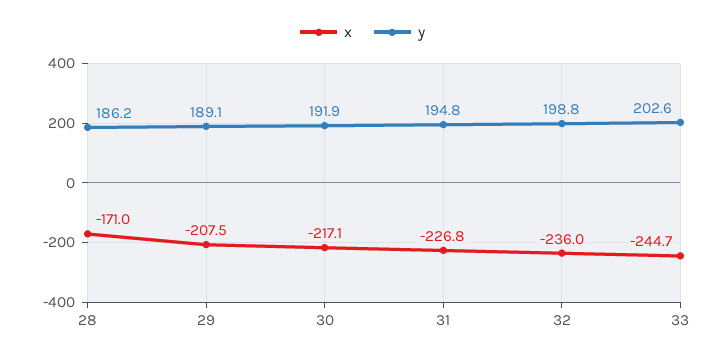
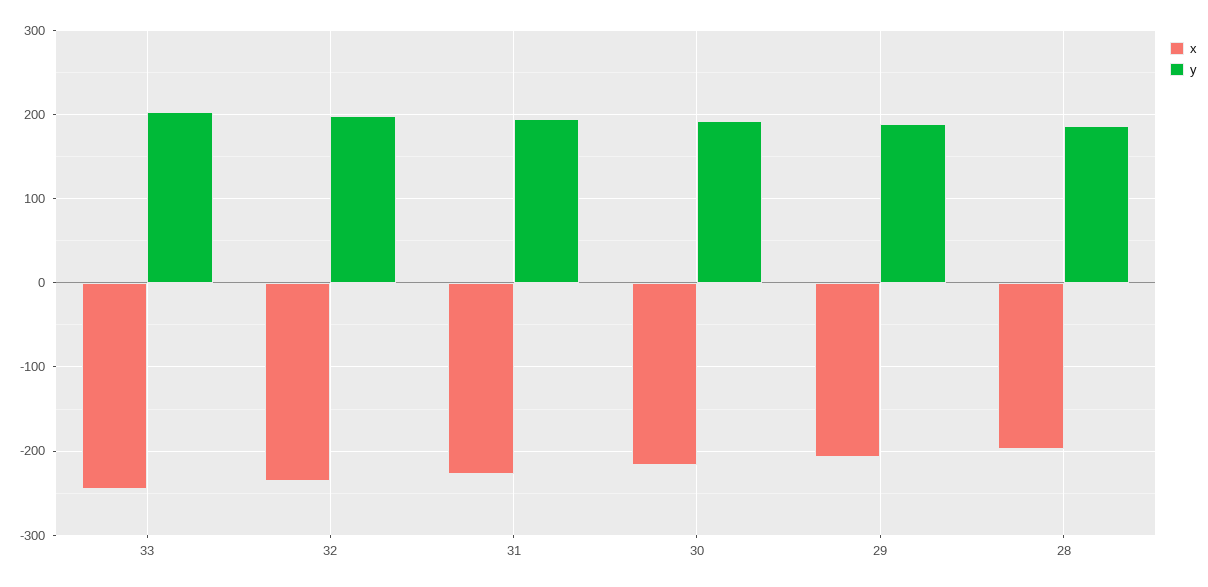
  {
    "x": {
-     "28": -171,
+     "28": -200,
      "29": -207.5,
      "30": -217.1,
      "31": -226.8,
      "32": -236,
      "33": -244.7
    },
    "y": {
      "28": 186.2,
      "29": 189.1,
      "30": 191.9,
      "31": 194.8,
      "32": 198.8,
      "33": 202.6
    }
  }

